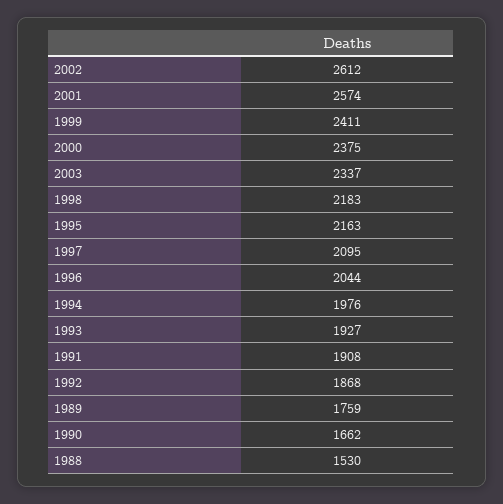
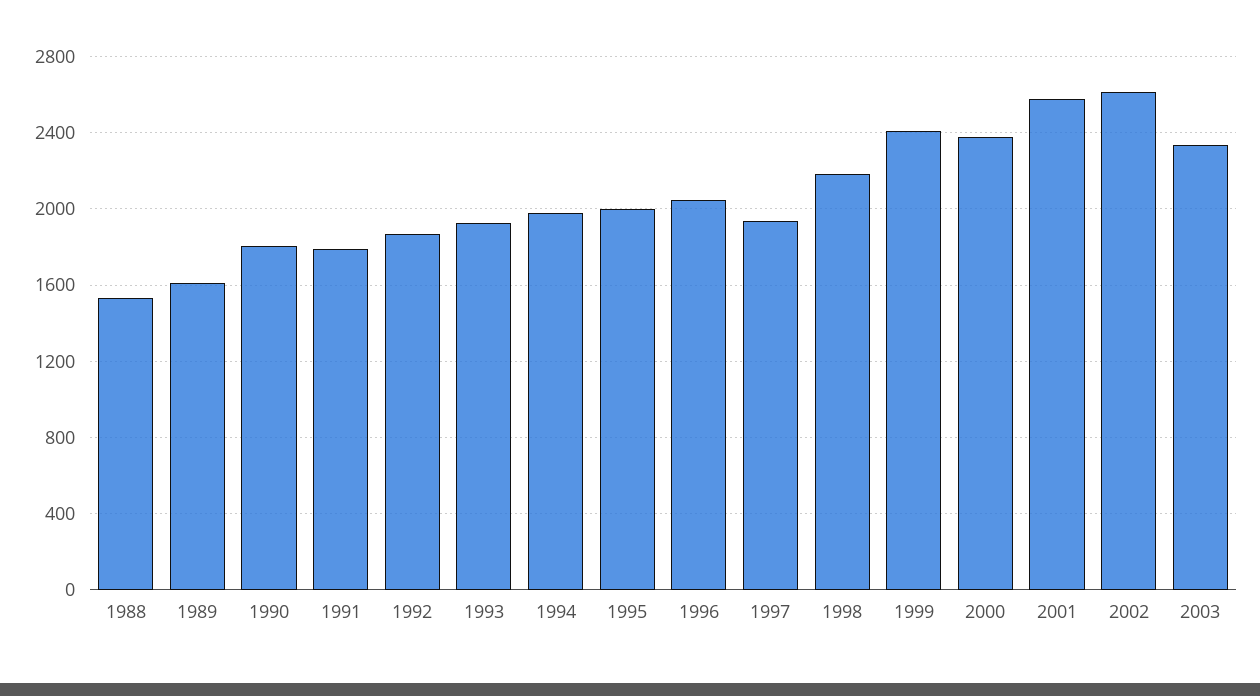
  {
    "2002": 2612,
    "2001": 2574,
    "1999": 2411,
    "2000": 2375,
    "2003": 2337,
    "1998": 2183,
-   "1995": 2163,
+   "1995": 2000,
-   "1997": 2095,
+   "1997": 1950,
    "1996": 2044,
    "1994": 1976,
    "1993": 1927,
-   "1991": 1908,
+   "1991": 1800,
    "1992": 1868,
-   "1989": 1759,
+   "1989": 1600,
-   "1990": 1662,
+   "1990": 1800,
    "1988": 1530
  }

